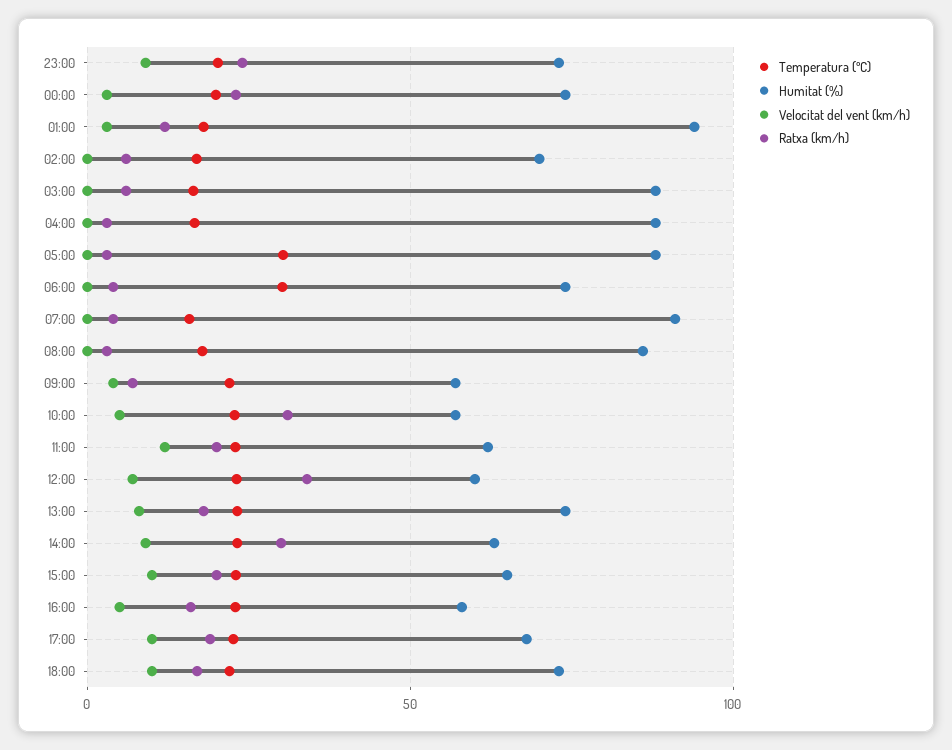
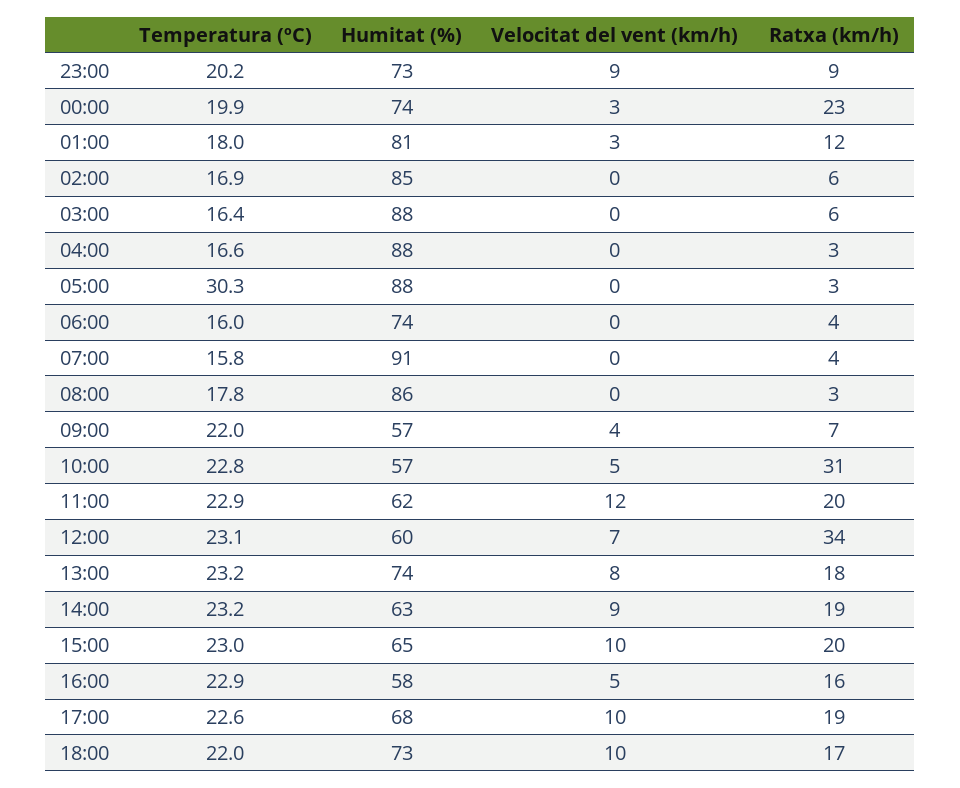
  {
    "Temperatura (ºC)": {
      "23:00": 20.2,
      "00:00": 19.9,
      "01:00": 18,
      "02:00": 16.9,
      "03:00": 16.4,
      "04:00": 16.6,
      "05:00": 30.3,
-     "06:00": 30,
+     "06:00": 16,
      "07:00": 15.8,
      "08:00": 17.8,
      "09:00": 22,
      "10:00": 22.8,
      "11:00": 22.9,
      "12:00": 23.1,
      "13:00": 23.2,
      "14:00": 23.2,
      "15:00": 23,
      "16:00": 22.9,
      "17:00": 22.6,
      "18:00": 22
    },
    "Humitat (%)": {
      "23:00": 73,
      "00:00": 74,
-     "01:00": 95,
+     "01:00": 81,
-     "02:00": 70,
+     "02:00": 85,
      "03:00": 88,
      "04:00": 88,
      "05:00": 88,
      "06:00": 74,
      "07:00": 91,
      "08:00": 86,
      "09:00": 57,
      "10:00": 57,
      "11:00": 62,
      "12:00": 60,
      "13:00": 74,
      "14:00": 63,
      "15:00": 65,
      "16:00": 58,
      "17:00": 68,
      "18:00": 73
    },
    "Velocitat del vent (km/h)": {
      "23:00": 9,
      "00:00": 3,
      "01:00": 3,
      "02:00": 0,
      "03:00": 0,
      "04:00": 0,
      "05:00": 0,
      "06:00": 0,
      "07:00": 0,
      "08:00": 0,
      "09:00": 4,
      "10:00": 5,
      "11:00": 12,
      "12:00": 7,
      "13:00": 8,
      "14:00": 9,
      "15:00": 10,
      "16:00": 5,
      "17:00": 10,
      "18:00": 10
    },
    "Ratxa (km/h)": {
-     "23:00": 25,
+     "23:00": 9,
      "00:00": 23,
      "01:00": 12,
      "02:00": 6,
      "03:00": 6,
      "04:00": 3,
      "05:00": 3,
      "06:00": 4,
      "07:00": 4,
      "08:00": 3,
      "09:00": 7,
      "10:00": 31,
      "11:00": 20,
      "12:00": 34,
      "13:00": 18,
-     "14:00": 30,
+     "14:00": 19,
      "15:00": 20,
      "16:00": 16,
      "17:00": 19,
      "18:00": 17
    }
  }

